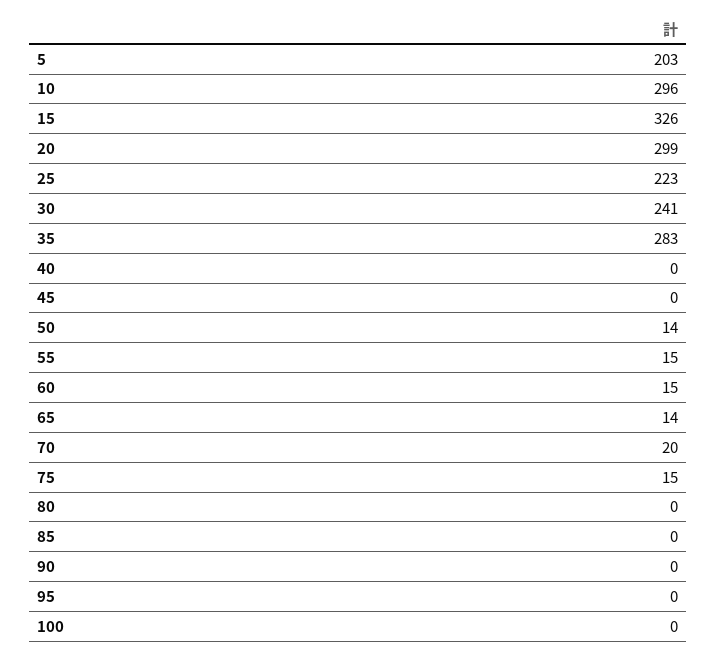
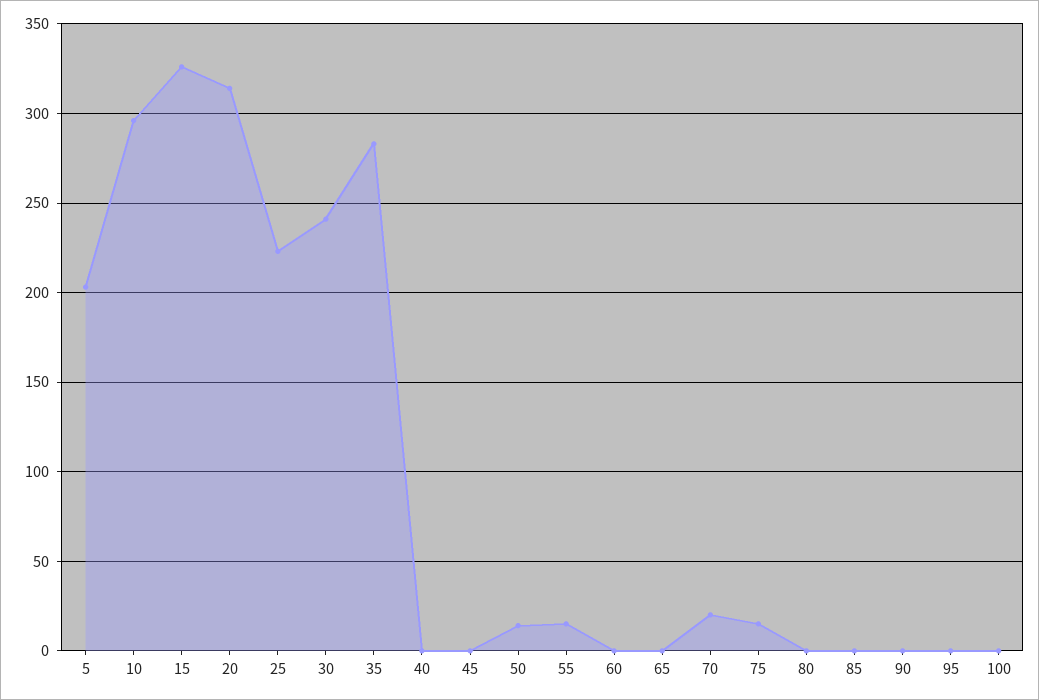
  {
    "5": 203,
    "10": 296,
    "15": 326,
-   "20": 299,
+   "20": 315,
    "25": 223,
    "30": 241,
    "35": 283,
    "40": 0,
    "45": 0,
    "50": 14,
    "55": 15,
-   "60": 15,
+   "60": 0,
-   "65": 14,
+   "65": 0,
    "70": 20,
    "75": 15,
    "80": 0,
    "85": 0,
    "90": 0,
    "95": 0,
    "100": 0
  }

